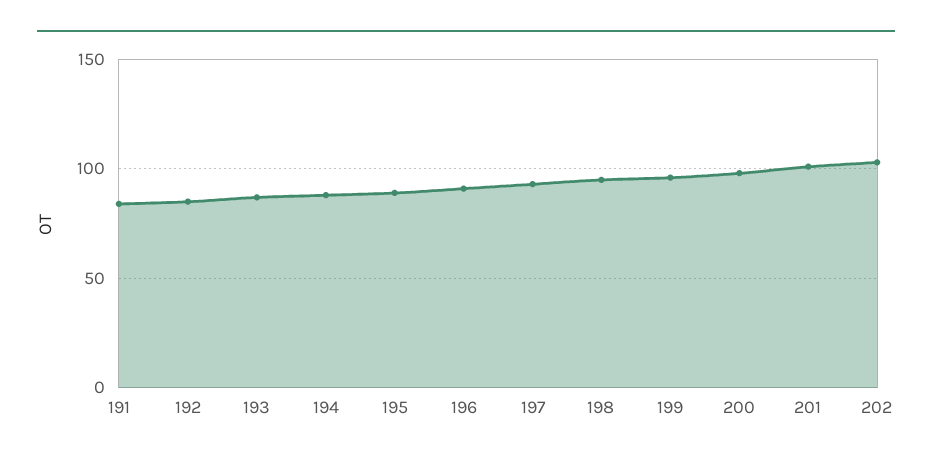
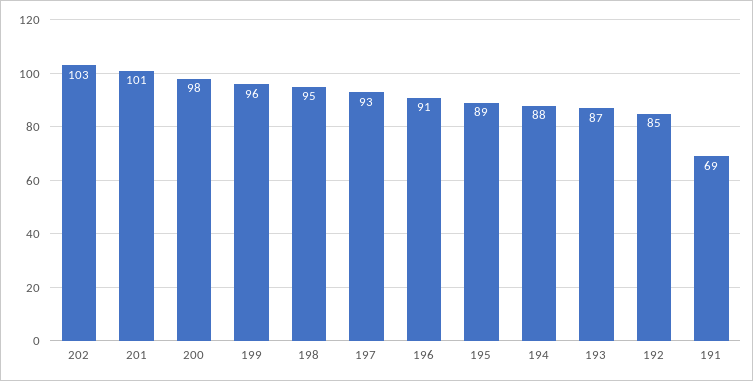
  {
-   "191": 85,
+   "191": 69,
    "192": 85,
    "193": 87,
    "194": 88,
    "195": 89,
    "196": 91,
    "197": 93,
    "198": 95,
    "199": 96,
    "200": 98,
    "201": 101,
    "202": 103
  }

